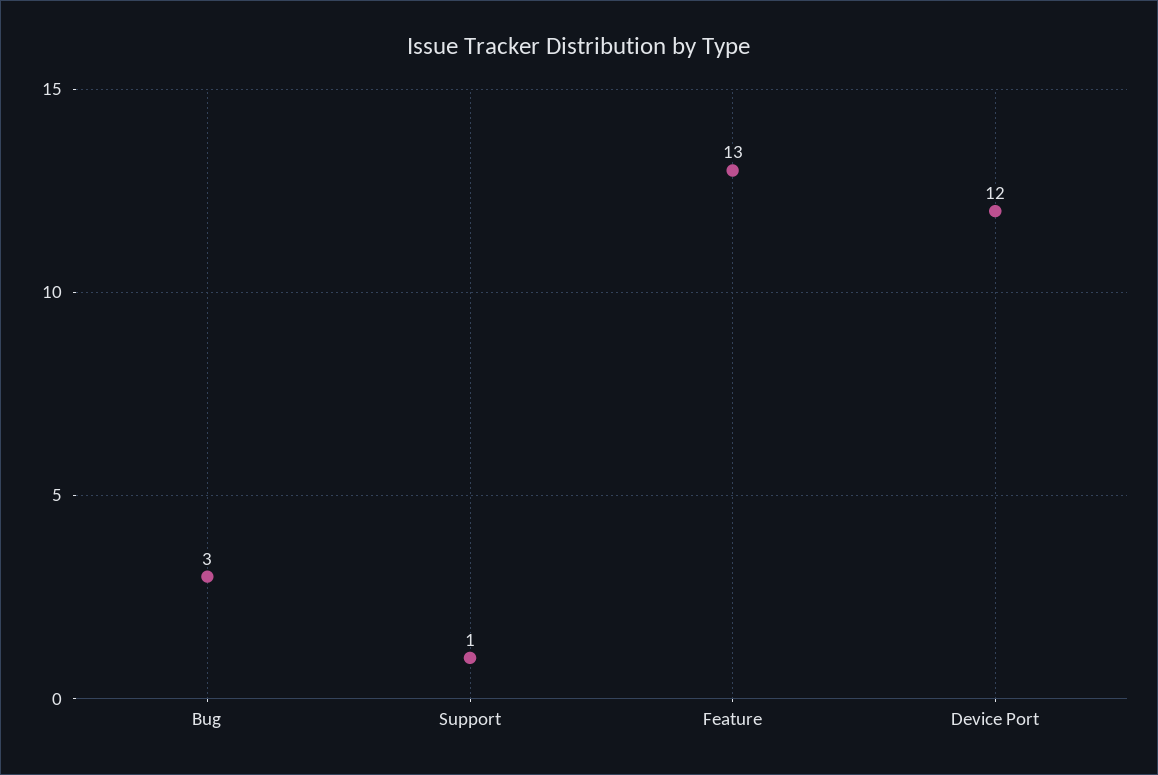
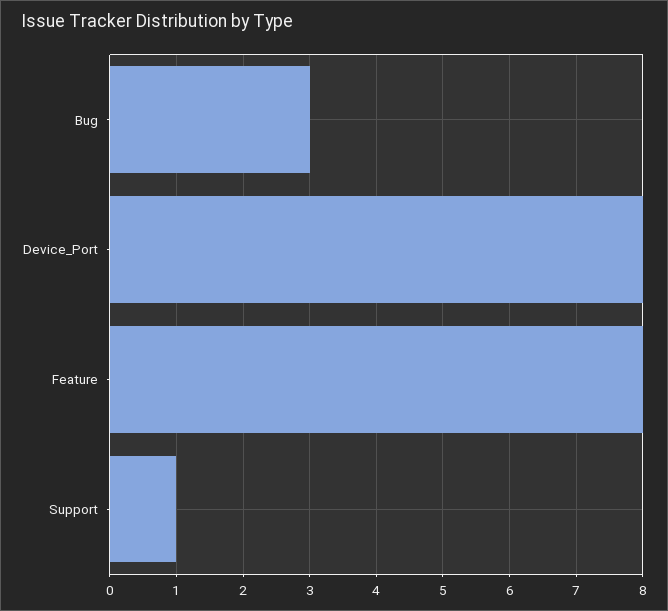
  {
    "Bug": 3,
    "Support": 1,
-   "Feature": 13,
+   "Feature": 8,
-   "Device Port": 12
+   "Device Port": 8
  }

